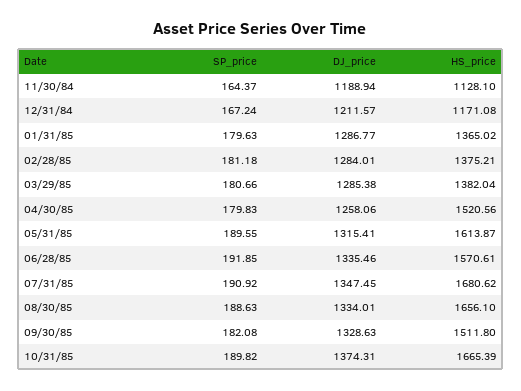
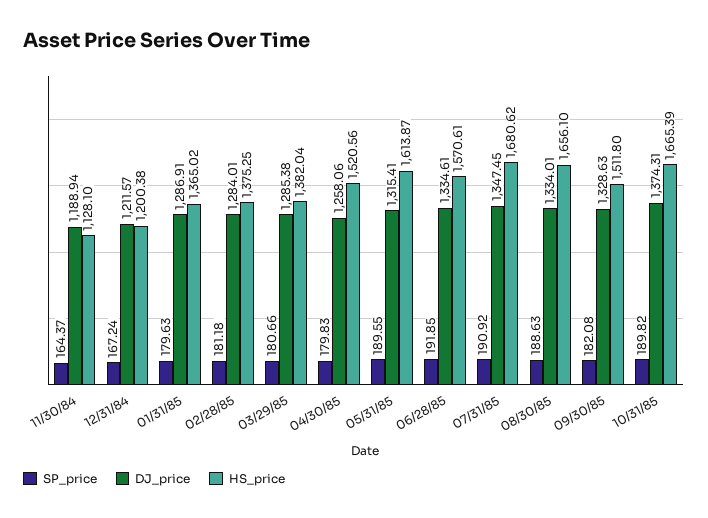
  {
    "SP_price": {
      "11/30/84": 164.37,
      "12/31/84": 167.24,
      "01/31/85": 179.63,
      "02/28/85": 181.18,
      "03/29/85": 180.66,
      "04/30/85": 179.83,
      "05/31/85": 189.55,
      "06/28/85": 191.85,
      "07/31/85": 190.92,
      "08/30/85": 188.63,
      "09/30/85": 182.08,
      "10/31/85": 189.82
    },
    "DJ_price": {
      "11/30/84": 1188.94,
      "12/31/84": 1211.57,
-     "01/31/85": 1286.77,
+     "01/31/85": 1286.91,
      "02/28/85": 1284.01,
      "03/29/85": 1285.38,
      "04/30/85": 1258.06,
      "05/31/85": 1315.41,
-     "06/28/85": 1335.46,
+     "06/28/85": 1334.61,
      "07/31/85": 1347.45,
      "08/30/85": 1334.01,
      "09/30/85": 1328.63,
      "10/31/85": 1374.31
    },
    "HS_price": {
      "11/30/84": 1128.1,
-     "12/31/84": 1171.08,
+     "12/31/84": 1200.38,
      "01/31/85": 1365.02,
-     "02/28/85": 1375.21,
+     "02/28/85": 1375.25,
      "03/29/85": 1382.04,
      "04/30/85": 1520.56,
      "05/31/85": 1613.87,
      "06/28/85": 1570.61,
      "07/31/85": 1680.62,
      "08/30/85": 1656.1,
      "09/30/85": 1511.8,
      "10/31/85": 1665.39
    }
  }

